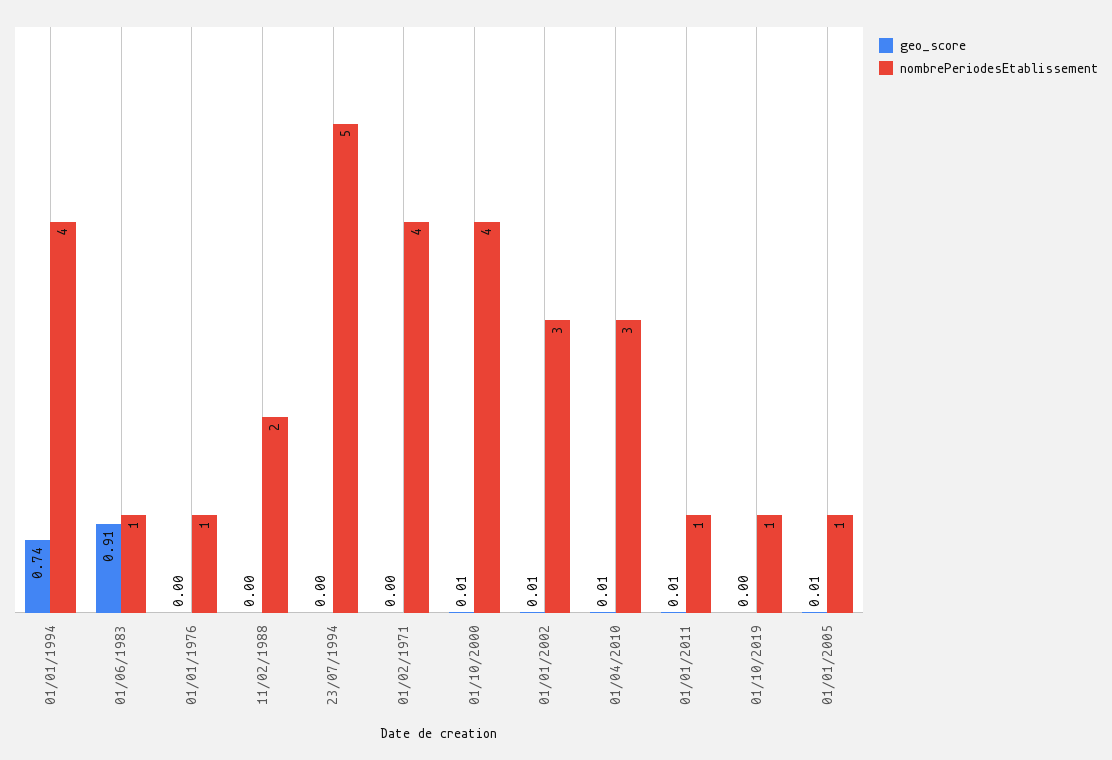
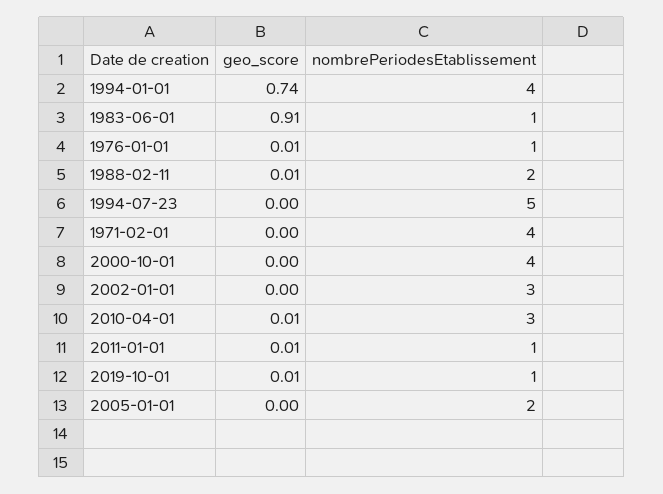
  {
    "geo_score": {
      "01/01/1994": 0.74,
      "01/06/1983": 0.91,
-     "01/01/1976": 0,
+     "01/01/1976": 0.01,
-     "11/02/1988": 0,
+     "11/02/1988": 0.01,
      "23/07/1994": 0,
      "01/02/1971": 0,
-     "01/10/2000": 0.01,
+     "01/10/2000": 0,
-     "01/01/2002": 0.01,
+     "01/01/2002": 0,
      "01/04/2010": 0.01,
      "01/01/2011": 0.01,
-     "01/10/2019": 0,
+     "01/10/2019": 0.01,
-     "01/01/2005": 0.01
+     "01/01/2005": 0
    },
    "nombrePeriodesEtablissement": {
      "01/01/1994": 4,
      "01/06/1983": 1,
      "01/01/1976": 1,
      "11/02/1988": 2,
      "23/07/1994": 5,
      "01/02/1971": 4,
      "01/10/2000": 4,
      "01/01/2002": 3,
      "01/04/2010": 3,
      "01/01/2011": 1,
      "01/10/2019": 1,
-     "01/01/2005": 1
+     "01/01/2005": 2
    }
  }

